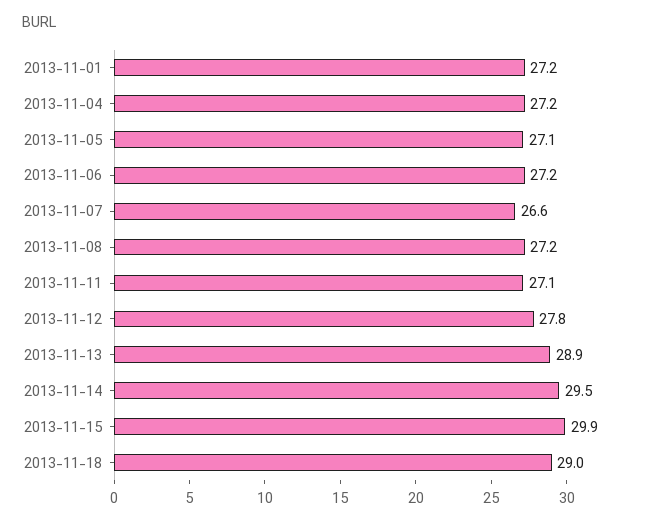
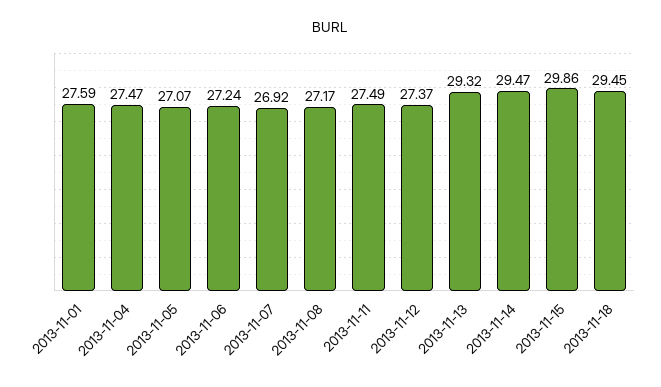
  {
-   "2013-11-01": 27.2,
+   "2013-11-01": 27.59,
-   "2013-11-04": 27.2,
+   "2013-11-04": 27.47,
    "2013-11-05": 27.07,
    "2013-11-06": 27.24,
-   "2013-11-07": 26.6,
+   "2013-11-07": 26.92,
    "2013-11-08": 27.17,
-   "2013-11-11": 27.1,
+   "2013-11-11": 27.49,
-   "2013-11-12": 27.8,
+   "2013-11-12": 27.37,
-   "2013-11-13": 28.9,
+   "2013-11-13": 29.32,
    "2013-11-14": 29.47,
    "2013-11-15": 29.86,
-   "2013-11-18": 29
+   "2013-11-18": 29.45
  }

